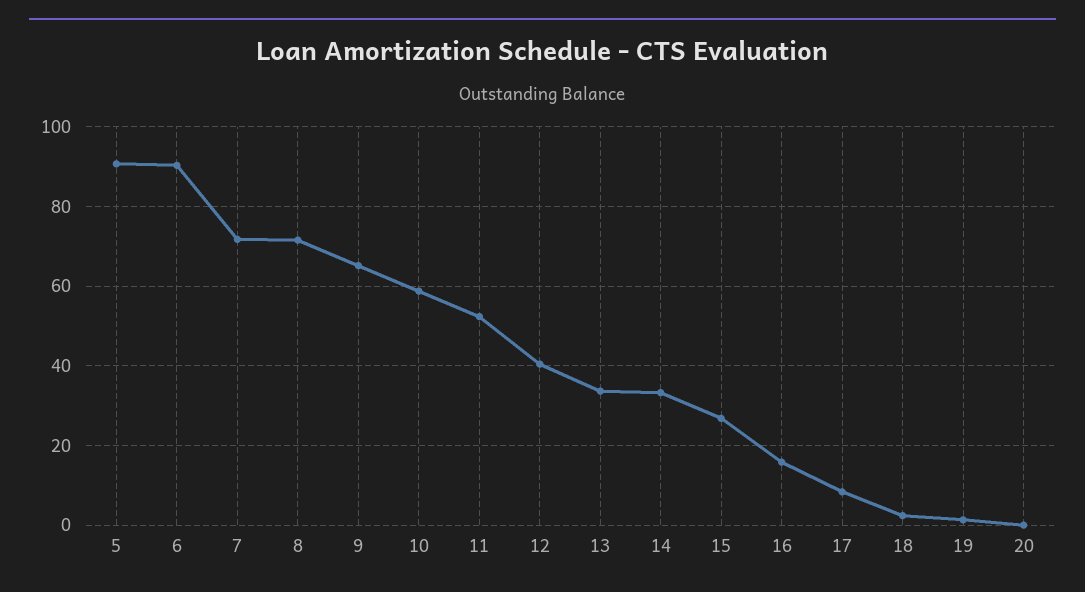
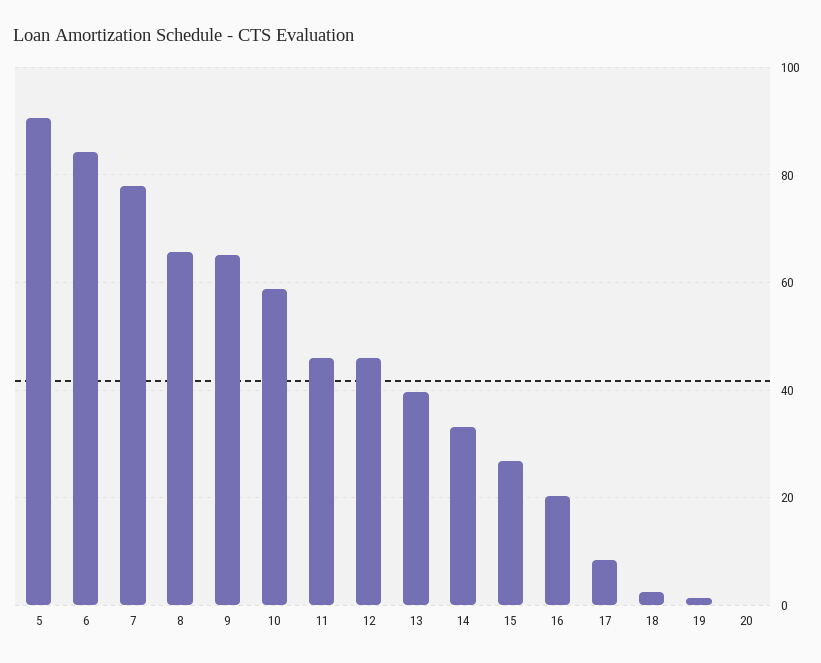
  {
    "5": 90,
-   "6": 90,
+   "6": 84,
-   "7": 72,
+   "7": 78,
-   "8": 72,
+   "8": 66,
    "9": 66,
    "10": 58,
-   "11": 52,
+   "11": 46,
-   "12": 40,
+   "12": 46,
-   "13": 34,
+   "13": 40,
    "14": 34,
    "15": 26,
-   "16": 16,
+   "16": 20,
    "17": 8,
    "18": 2,
    "19": 2,
    "20": 0
  }

